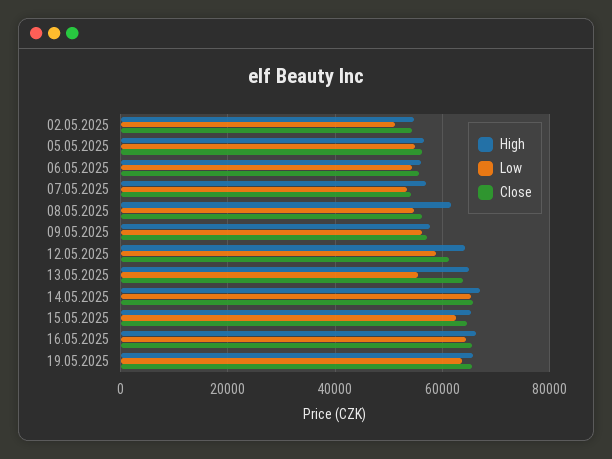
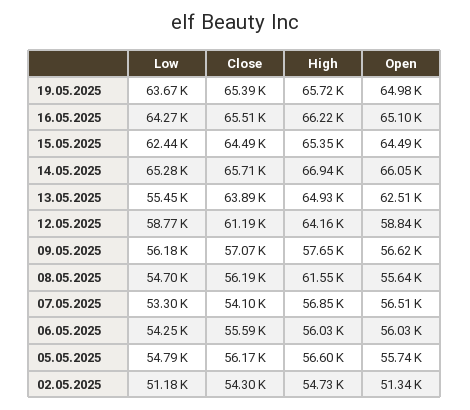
  {
    "High": {
      "02.05.2025": 54730,
      "05.05.2025": 56600,
      "06.05.2025": 56030,
      "07.05.2025": 56850,
      "08.05.2025": 61550,
      "09.05.2025": 57650,
      "12.05.2025": 64160,
      "13.05.2025": 64930,
      "14.05.2025": 66940,
      "15.05.2025": 65350,
      "16.05.2025": 66220,
      "19.05.2025": 65720
    },
    "Low": {
      "02.05.2025": 51180,
      "05.05.2025": 54790,
      "06.05.2025": 54250,
      "07.05.2025": 53300,
      "08.05.2025": 54700,
      "09.05.2025": 56180,
      "12.05.2025": 58770,
      "13.05.2025": 55450,
      "14.05.2025": 65280,
      "15.05.2025": 62440,
      "16.05.2025": 64270,
      "19.05.2025": 63670
    },
    "Close": {
      "02.05.2025": 54300,
      "05.05.2025": 56170,
      "06.05.2025": 55590,
      "07.05.2025": 54100,
      "08.05.2025": 56190,
      "09.05.2025": 57070,
      "12.05.2025": 61190,
      "13.05.2025": 63890,
      "14.05.2025": 65710,
      "15.05.2025": 64490,
      "16.05.2025": 65510,
      "19.05.2025": 65390
-   }
+   },
+   "Open": {
+     "19.05.2025": 64980,
+     "16.05.2025": 65100,
+     "15.05.2025": 64490,
+     "14.05.2025": 66050,
+     "13.05.2025": 62510,
+     "12.05.2025": 58840,
+     "09.05.2025": 56620,
+     "08.05.2025": 55640,
+     "07.05.2025": 56510,
+     "06.05.2025": 56030,
+     "05.05.2025": 55740,
+     "02.05.2025": 51340
+   }
  }

